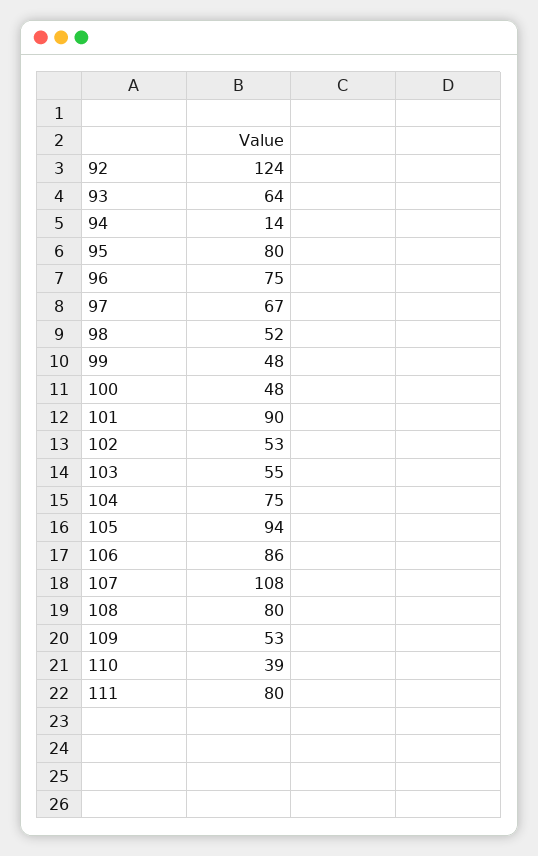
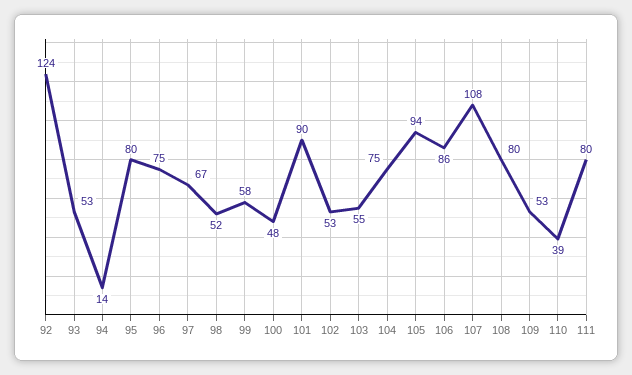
  {
    "92": 124,
-   "93": 64,
+   "93": 53,
    "94": 14,
    "95": 80,
    "96": 75,
    "97": 67,
    "98": 52,
-   "99": 48,
+   "99": 58,
    "100": 48,
    "101": 90,
    "102": 53,
    "103": 55,
    "104": 75,
    "105": 94,
    "106": 86,
    "107": 108,
    "108": 80,
    "109": 53,
    "110": 39,
    "111": 80
  }

